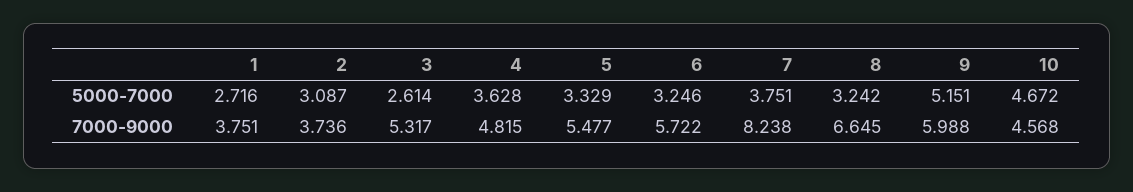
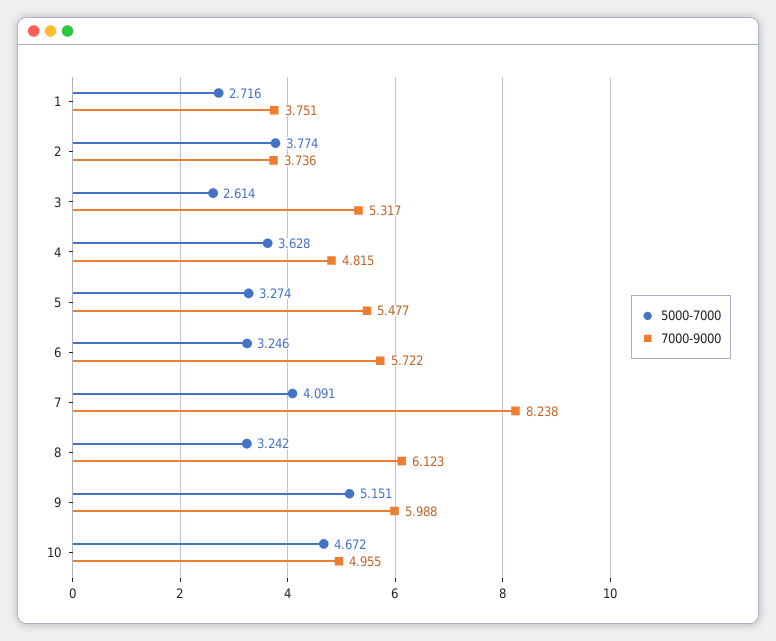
  {
    "5000-7000": {
      "1": 2.716,
-     "2": 3.087,
+     "2": 3.774,
      "3": 2.614,
      "4": 3.628,
-     "5": 3.329,
+     "5": 3.274,
      "6": 3.246,
-     "7": 3.751,
+     "7": 4.091,
      "8": 3.242,
      "9": 5.151,
      "10": 4.672
    },
    "7000-9000": {
      "1": 3.751,
      "2": 3.736,
      "3": 5.317,
      "4": 4.815,
      "5": 5.477,
      "6": 5.722,
      "7": 8.238,
-     "8": 6.645,
+     "8": 6.123,
      "9": 5.988,
-     "10": 4.568
+     "10": 4.955
    }
  }

